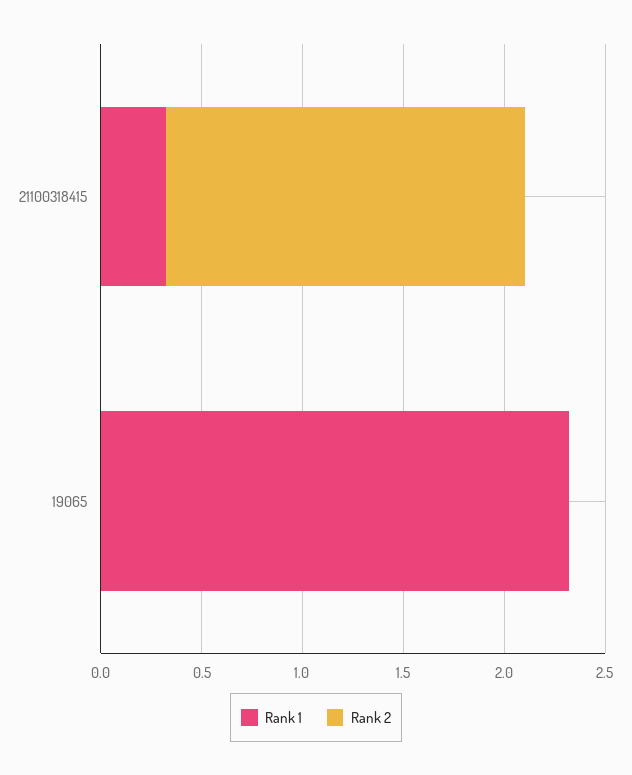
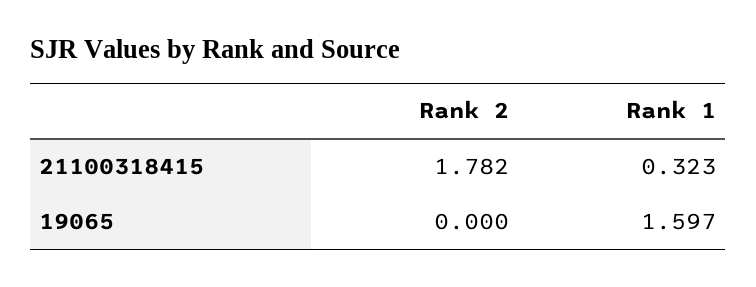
  {
    "Rank 1": {
      "21100318415": 0.323,
-     "19065": 2.3
+     "19065": 1.597
    },
    "Rank 2": {
      "21100318415": 1.782,
      "19065": 0
    }
  }

